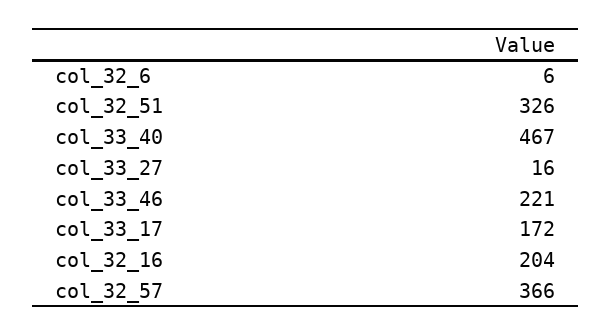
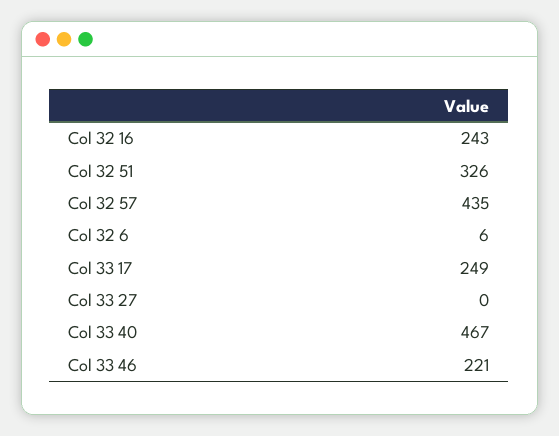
  {
    "col_32_6": 6,
    "col_32_51": 326,
    "col_33_40": 467,
-   "col_33_27": 16,
+   "col_33_27": 0,
    "col_33_46": 221,
-   "col_33_17": 172,
+   "col_33_17": 249,
-   "col_32_16": 204,
+   "col_32_16": 243,
-   "col_32_57": 366
+   "col_32_57": 435
  }

